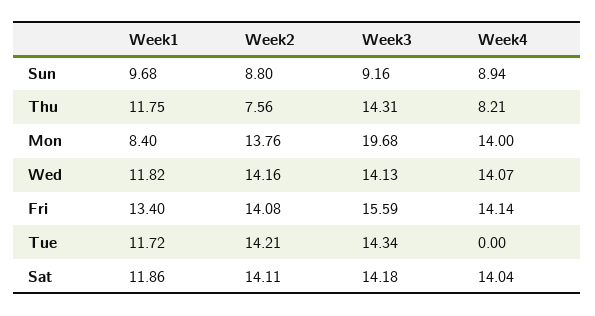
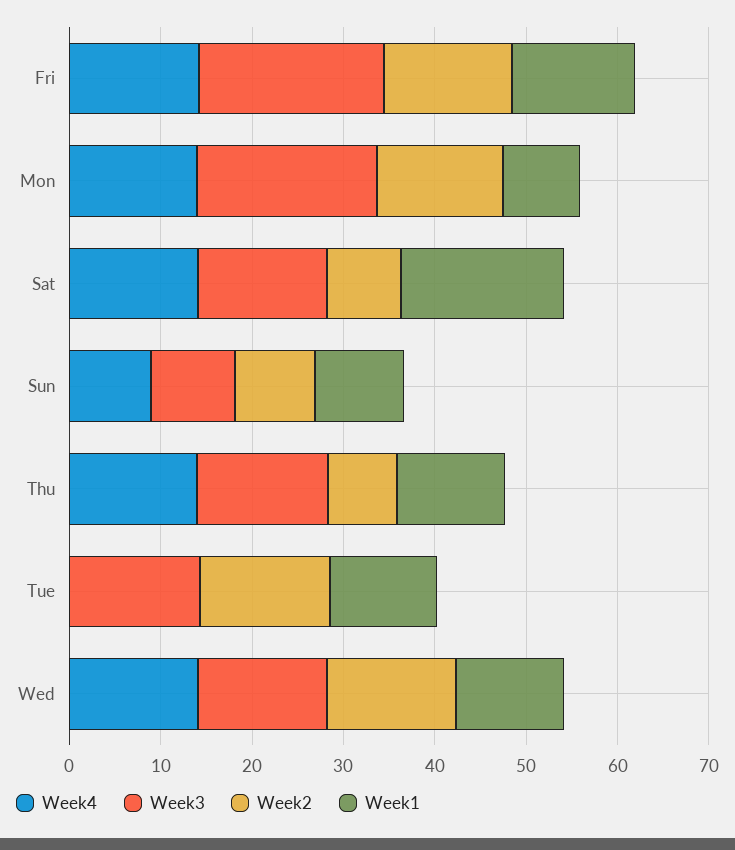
  {
    "Week1": {
      "Sun": 9.68,
      "Thu": 11.75,
      "Mon": 8.4,
      "Wed": 11.82,
      "Fri": 13.4,
      "Tue": 11.72,
-     "Sat": 11.86
+     "Sat": 18
    },
    "Week2": {
      "Sun": 8.8,
      "Thu": 7.56,
      "Mon": 13.76,
      "Wed": 14.16,
      "Fri": 14.08,
      "Tue": 14.21,
-     "Sat": 14.11
+     "Sat": 8
    },
    "Week3": {
      "Sun": 9.16,
      "Thu": 14.31,
      "Mon": 19.68,
      "Wed": 14.13,
-     "Fri": 15.59,
+     "Fri": 20,
      "Tue": 14.34,
      "Sat": 14.18
    },
    "Week4": {
      "Sun": 8.94,
-     "Thu": 8.21,
+     "Thu": 14,
      "Mon": 14,
      "Wed": 14.07,
      "Fri": 14.14,
      "Tue": 0,
      "Sat": 14.04
    }
  }

